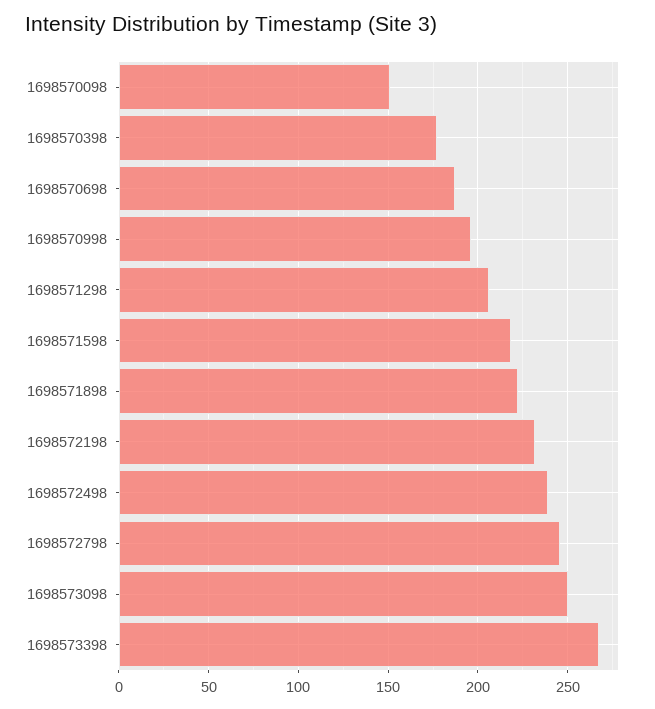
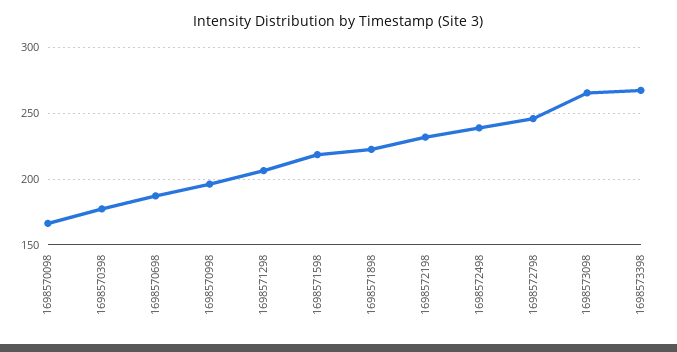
  {
-   "1698570098": 150,
+   "1698570098": 165,
    "1698570398": 175,
    "1698570698": 185,
    "1698570998": 195,
    "1698571298": 205,
    "1698571598": 220,
    "1698571898": 225,
    "1698572198": 230,
    "1698572498": 240,
    "1698572798": 245,
-   "1698573098": 250,
+   "1698573098": 265,
    "1698573398": 265
  }

